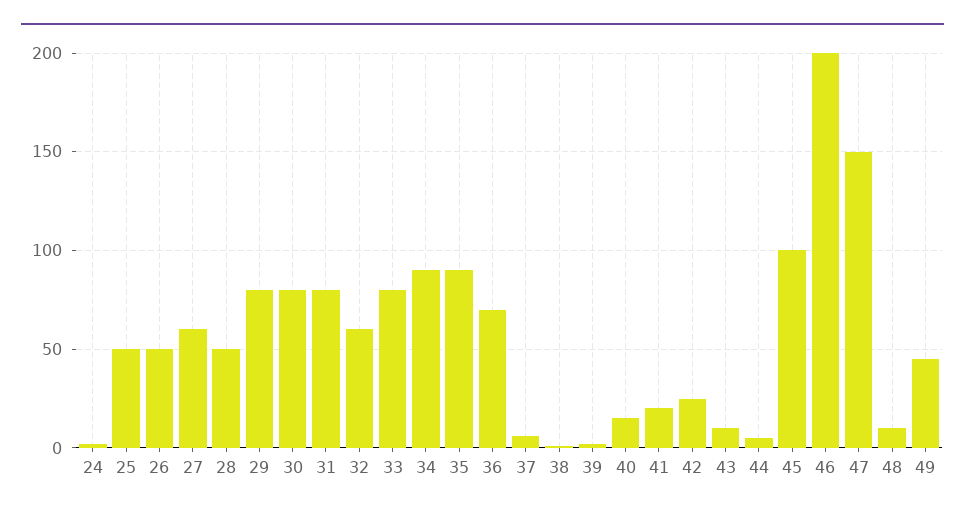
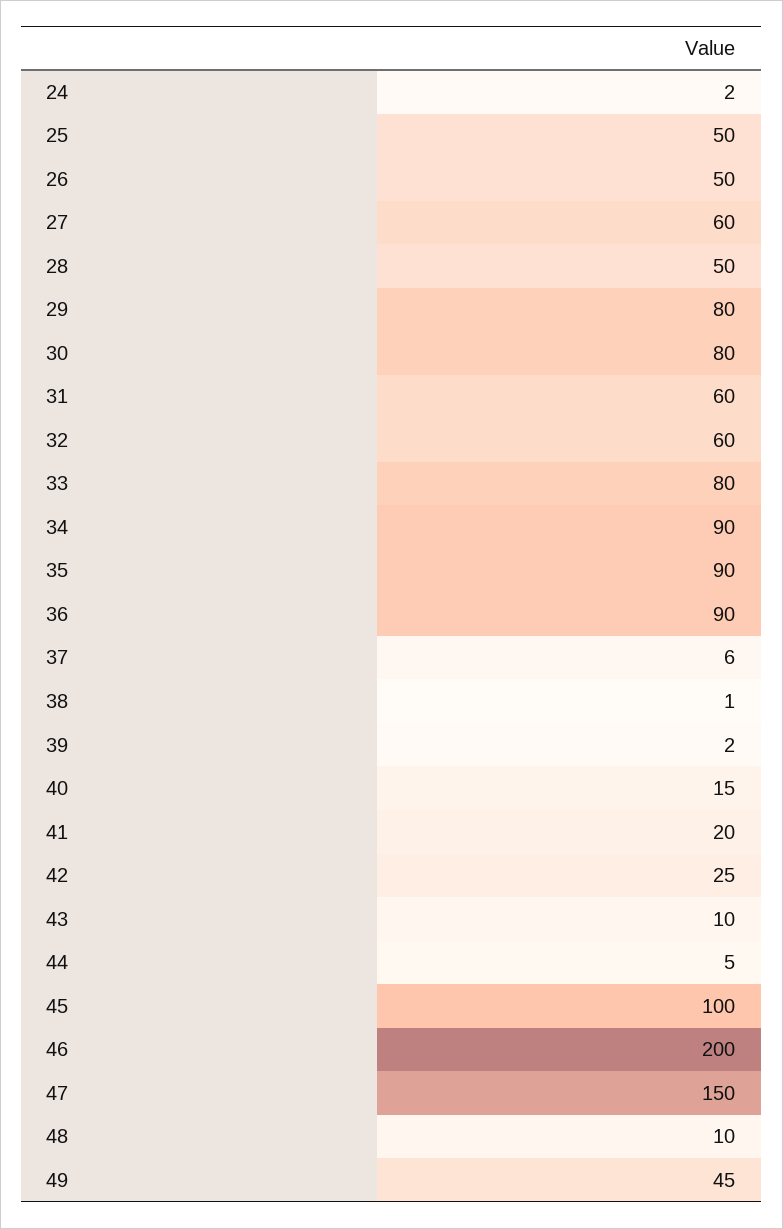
  {
    "24": 2,
    "25": 50,
    "26": 50,
    "27": 60,
    "28": 50,
    "29": 80,
    "30": 80,
-   "31": 80,
+   "31": 60,
    "32": 60,
    "33": 80,
    "34": 90,
    "35": 90,
-   "36": 70,
+   "36": 90,
    "37": 6,
    "38": 1,
    "39": 2,
    "40": 15,
    "41": 20,
    "42": 25,
    "43": 10,
    "44": 5,
    "45": 100,
    "46": 200,
    "47": 150,
    "48": 10,
    "49": 45
  }

